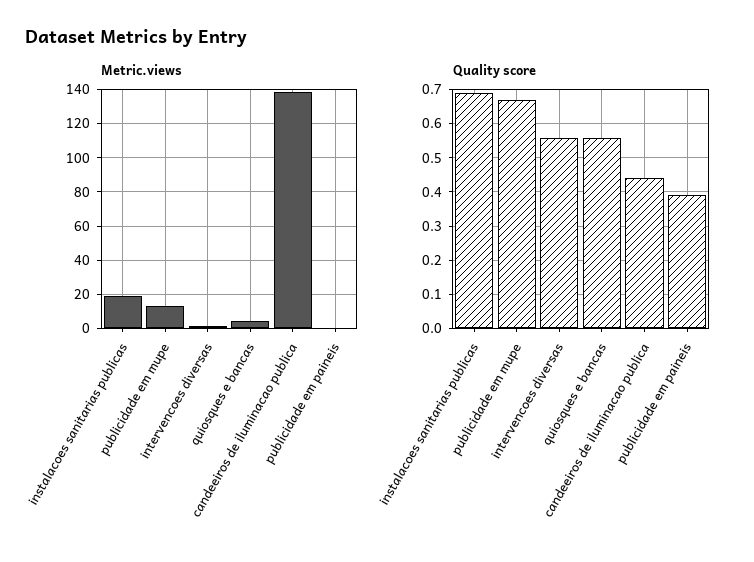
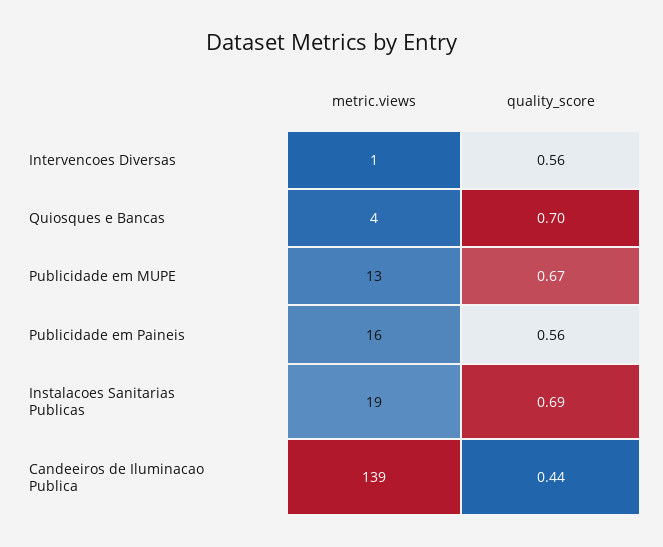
  {
    "Metric.views": {
      "instalacoes sanitarias publicas": 19,
      "publicidade em mupe": 13,
      "intervencoes diversas": 1,
      "quiosques e bancas": 4,
      "candeeiros de iluminacao publica": 139,
-     "publicidade em paineis": 0
+     "publicidade em paineis": 16
    },
    "Quality score": {
      "instalacoes sanitarias publicas": 0.69,
      "publicidade em mupe": 0.67,
      "intervencoes diversas": 0.56,
-     "quiosques e bancas": 0.55,
+     "quiosques e bancas": 0.7,
      "candeeiros de iluminacao publica": 0.44,
-     "publicidade em paineis": 0.4
+     "publicidade em paineis": 0.56
    }
  }

